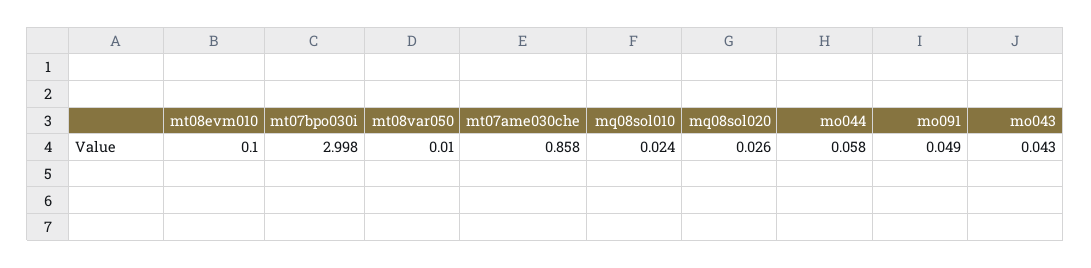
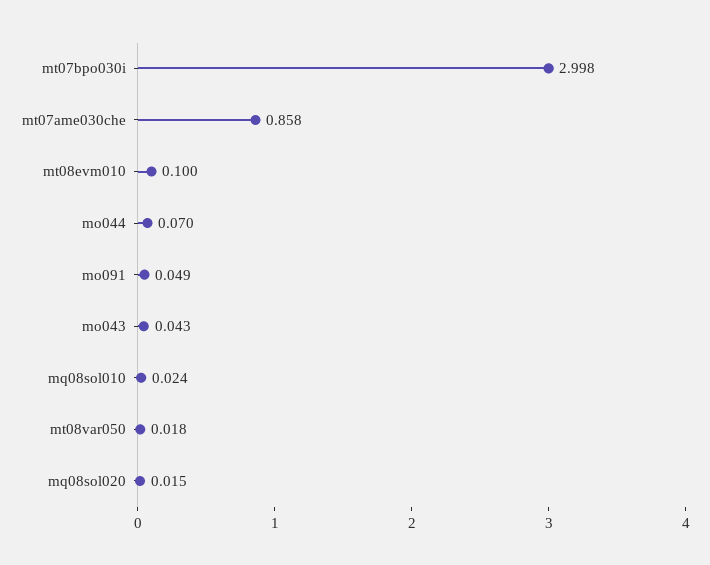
  {
    "mt08evm010": 0.1,
    "mt07bpo030i": 2.998,
-   "mt08var050": 0.01,
+   "mt08var050": 0.018,
    "mt07ame030che": 0.858,
    "mq08sol010": 0.024,
-   "mq08sol020": 0.026,
+   "mq08sol020": 0.015,
-   "mo044": 0.058,
+   "mo044": 0.07,
    "mo091": 0.049,
    "mo043": 0.043
  }

